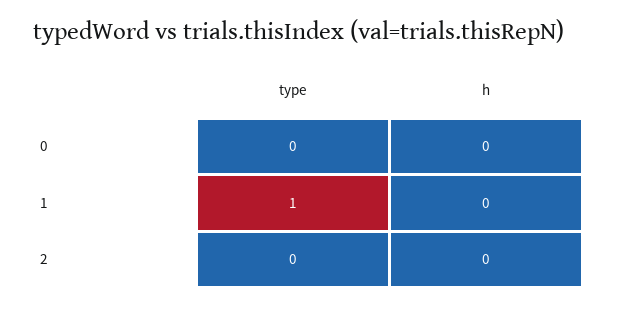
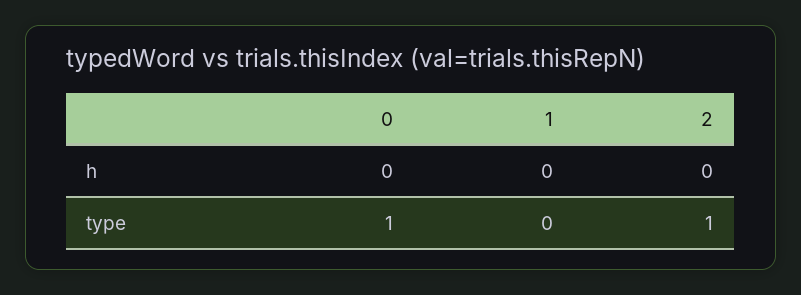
  {
    "type": {
-     "0": 0,
+     "0": 1,
-     "1": 1,
+     "1": 0,
-     "2": 0
+     "2": 1
    },
    "h": {
      "0": 0,
      "1": 0,
      "2": 0
    }
  }

